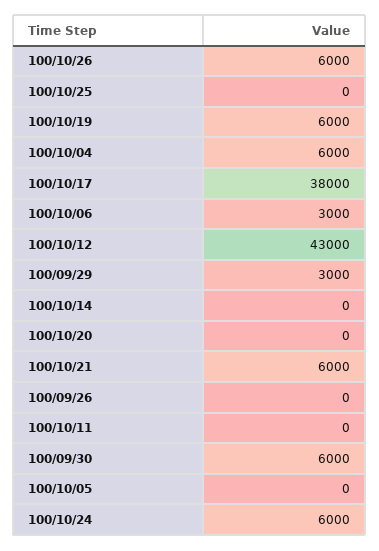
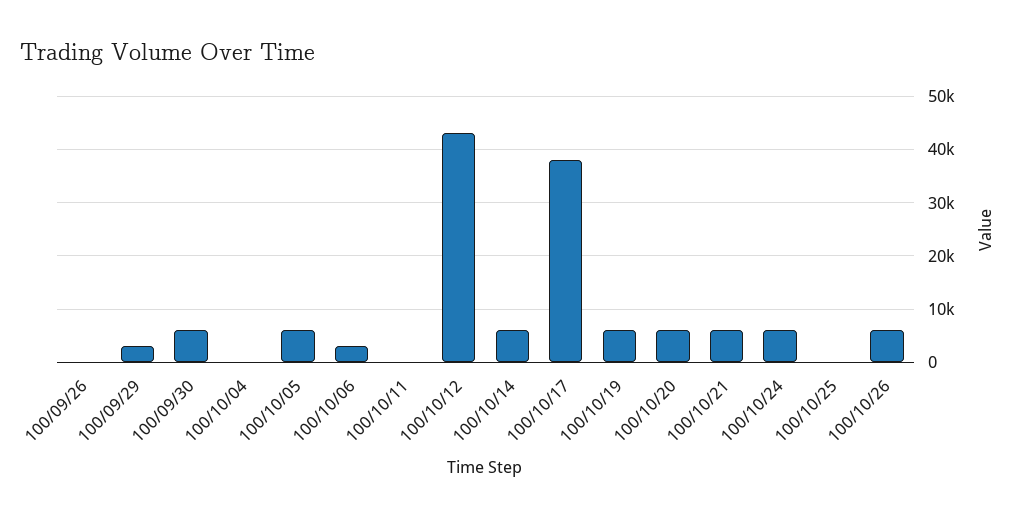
  {
    "100/10/26": 6000,
    "100/10/25": 0,
    "100/10/19": 6000,
-   "100/10/04": 6000,
+   "100/10/04": 0,
    "100/10/17": 38000,
    "100/10/06": 3000,
    "100/10/12": 43000,
    "100/09/29": 3000,
-   "100/10/14": 0,
+   "100/10/14": 6000,
-   "100/10/20": 0,
+   "100/10/20": 6000,
    "100/10/21": 6000,
    "100/09/26": 0,
    "100/10/11": 0,
    "100/09/30": 6000,
-   "100/10/05": 0,
+   "100/10/05": 6000,
    "100/10/24": 6000
  }

